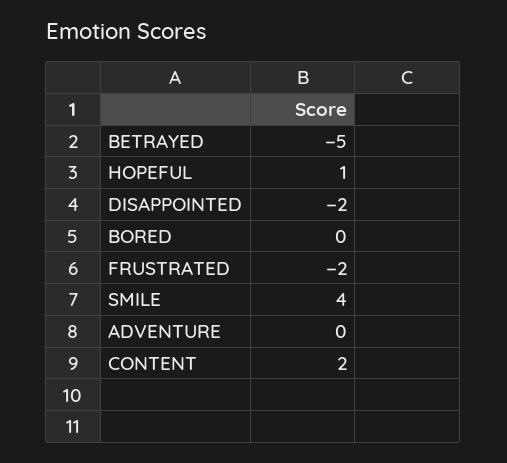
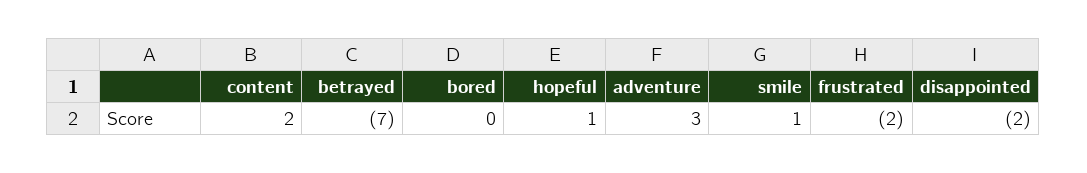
  {
-   "BETRAYED": -5,
+   "BETRAYED": -7,
    "HOPEFUL": 1,
    "DISAPPOINTED": -2,
    "BORED": 0,
    "FRUSTRATED": -2,
-   "SMILE": 4,
+   "SMILE": 1,
-   "ADVENTURE": 0,
+   "ADVENTURE": 3,
    "CONTENT": 2
  }

